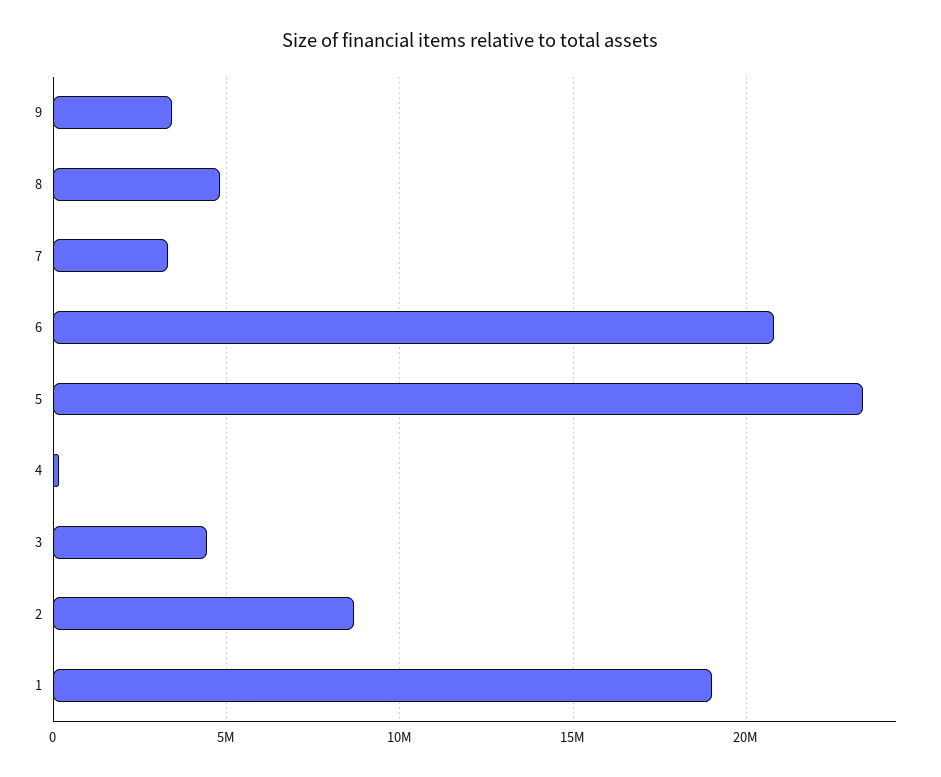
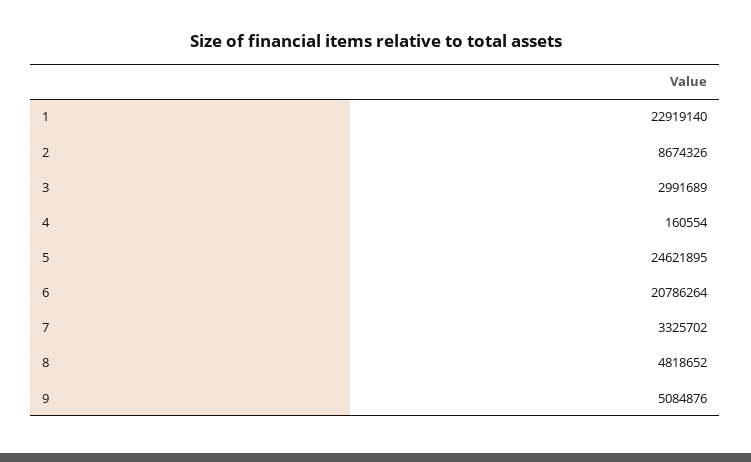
  {
-   "9": 3500000,
+   "9": 5084876,
    "8": 4818652,
    "7": 3325702,
    "6": 20786264,
-   "5": 23500000,
+   "5": 24621895,
    "4": 160554,
-   "3": 4500000,
+   "3": 2991689,
    "2": 8674326,
-   "1": 19000000
+   "1": 22919140
  }

